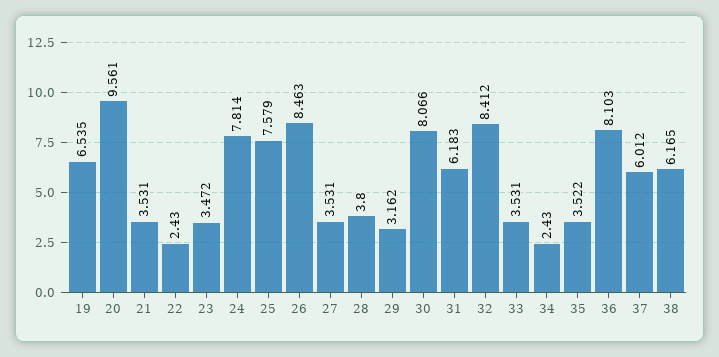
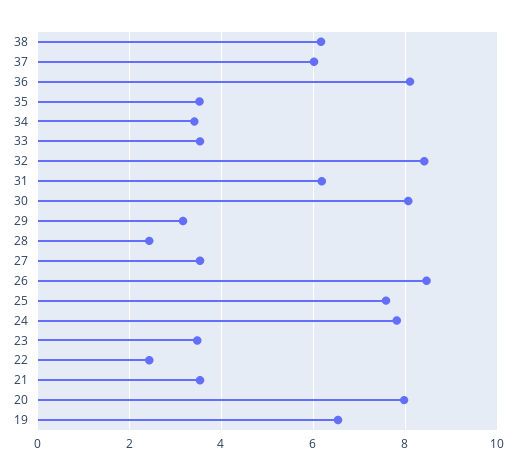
  {
    "19": 6.535,
-   "20": 9.561,
+   "20": 8,
    "21": 3.531,
    "22": 2.43,
    "23": 3.472,
    "24": 7.814,
    "25": 7.579,
    "26": 8.463,
    "27": 3.531,
-   "28": 3.8,
+   "28": 2.4,
    "29": 3.162,
    "30": 8.066,
    "31": 6.183,
    "32": 8.412,
    "33": 3.531,
-   "34": 2.43,
+   "34": 3.4,
    "35": 3.522,
    "36": 8.103,
    "37": 6.012,
    "38": 6.165
  }

